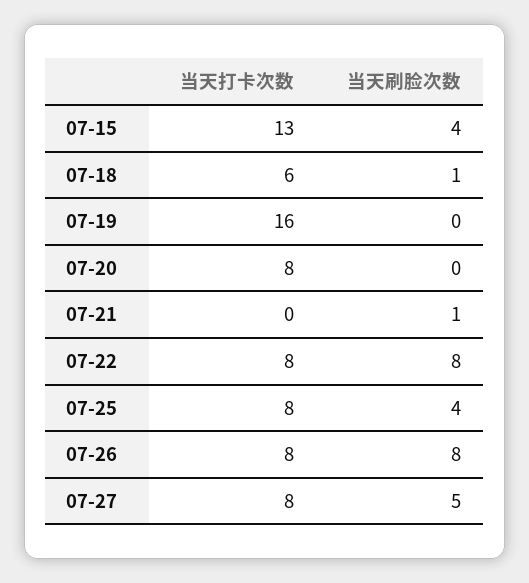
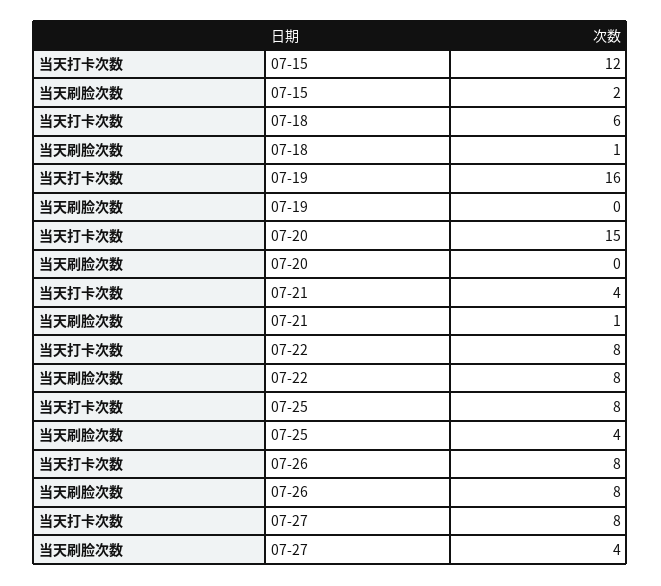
  {
    "当天打卡次数": {
-     "07-15": 13,
+     "07-15": 12,
      "07-18": 6,
      "07-19": 16,
-     "07-20": 8,
+     "07-20": 15,
-     "07-21": 0,
+     "07-21": 4,
      "07-22": 8,
      "07-25": 8,
      "07-26": 8,
      "07-27": 8
    },
    "当天刷脸次数": {
-     "07-15": 4,
+     "07-15": 2,
      "07-18": 1,
      "07-19": 0,
      "07-20": 0,
      "07-21": 1,
      "07-22": 8,
      "07-25": 4,
      "07-26": 8,
-     "07-27": 5
+     "07-27": 4
    }
  }

